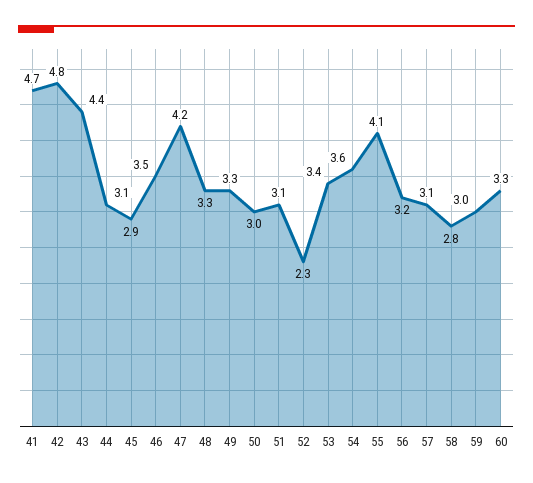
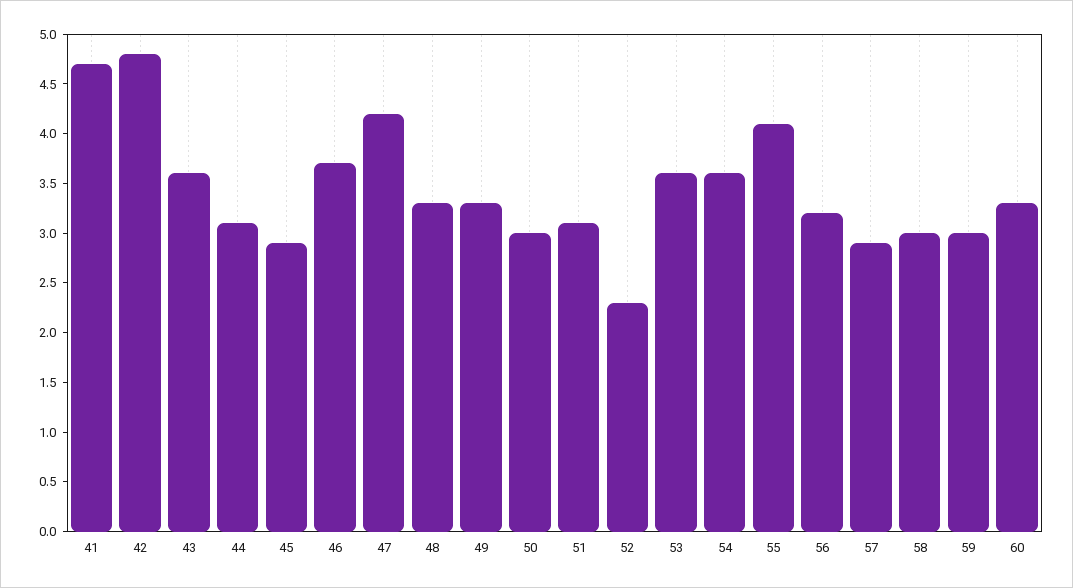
  {
    "41": 4.7,
    "42": 4.8,
-   "43": 4.4,
+   "43": 3.6,
    "44": 3.1,
    "45": 2.9,
-   "46": 3.5,
+   "46": 3.7,
    "47": 4.2,
    "48": 3.3,
    "49": 3.3,
    "50": 3,
    "51": 3.1,
    "52": 2.3,
-   "53": 3.4,
+   "53": 3.6,
    "54": 3.6,
    "55": 4.1,
    "56": 3.2,
-   "57": 3.1,
+   "57": 2.9,
-   "58": 2.8,
+   "58": 3,
    "59": 3,
    "60": 3.3
  }

